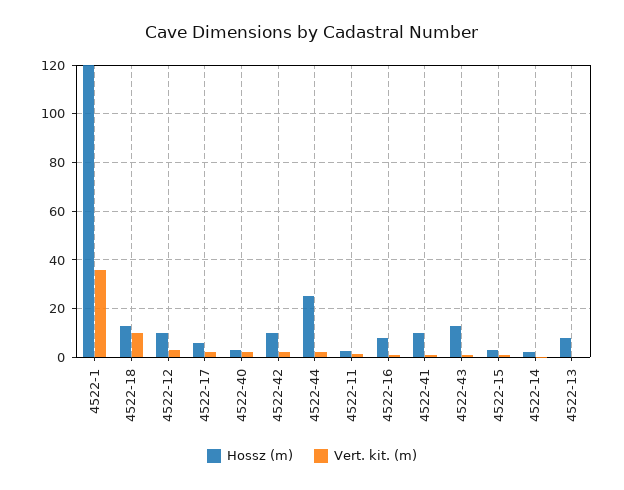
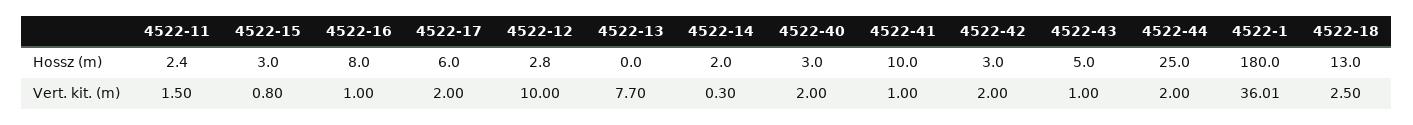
  {
    "Hossz (m)": {
-     "4522-1": 120,
+     "4522-1": 180,
      "4522-18": 13,
-     "4522-12": 10,
+     "4522-12": 2.8,
      "4522-17": 6,
      "4522-40": 3,
-     "4522-42": 10,
+     "4522-42": 3,
      "4522-44": 25,
      "4522-11": 2.4,
      "4522-16": 8,
      "4522-41": 10,
-     "4522-43": 12.5,
+     "4522-43": 5,
      "4522-15": 3,
      "4522-14": 2,
-     "4522-13": 7.5
+     "4522-13": 0
    },
    "Vert. kit. (m)": {
      "4522-1": 36.01,
-     "4522-18": 10,
+     "4522-18": 2.5,
-     "4522-12": 2.5,
+     "4522-12": 10,
      "4522-17": 2,
      "4522-40": 2,
      "4522-42": 2,
      "4522-44": 2,
      "4522-11": 1.5,
      "4522-16": 1,
      "4522-41": 1,
      "4522-43": 1,
      "4522-15": 0.8,
      "4522-14": 0.3,
-     "4522-13": 0
+     "4522-13": 7.7
    }
  }

